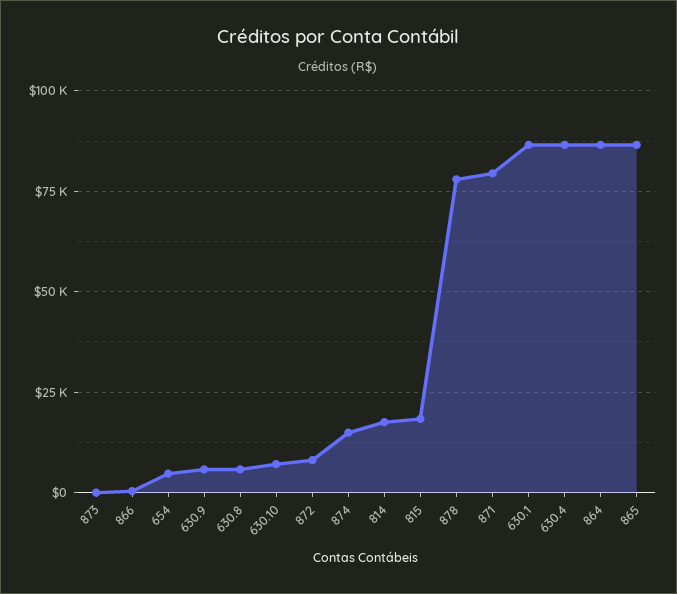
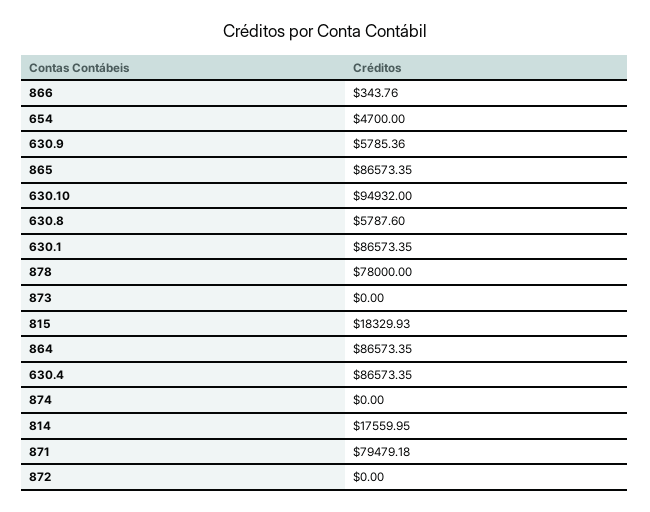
  {
    "873": 0,
    "866": 343.76,
    "654": 4700,
    "630.9": 5785.36,
    "630.8": 5787.6,
-   "630.10": 7500,
+   "630.10": 94932,
-   "872": 7500,
+   "872": 0,
-   "874": 15000,
+   "874": 0,
    "814": 17559.95,
    "815": 18329.93,
    "878": 78000,
    "871": 79479.18,
    "630.1": 86573.35,
    "630.4": 86573.35,
    "864": 86573.35,
    "865": 86573.35
  }

